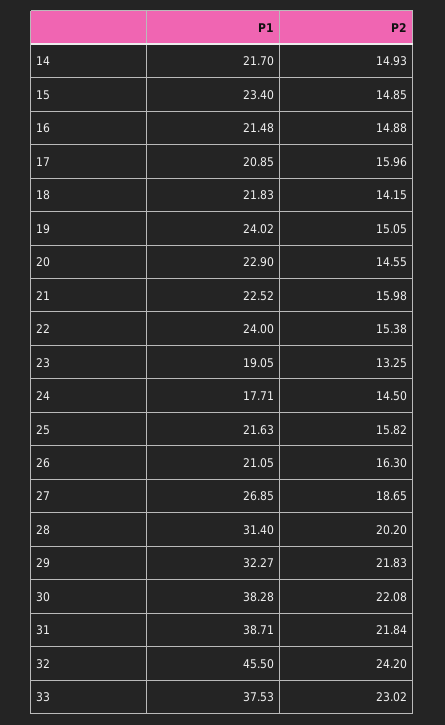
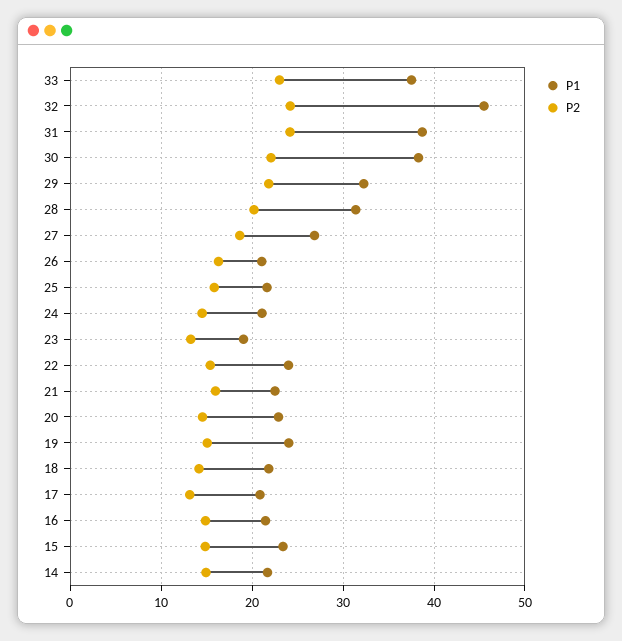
  {
    "P1": {
      "14": 21.7,
      "15": 23.4,
      "16": 21.48,
      "17": 20.85,
      "18": 21.83,
      "19": 24.02,
      "20": 22.9,
      "21": 22.52,
      "22": 24,
      "23": 19.05,
-     "24": 17.71,
+     "24": 21,
      "25": 21.63,
      "26": 21.05,
      "27": 26.85,
      "28": 31.4,
      "29": 32.27,
      "30": 38.28,
      "31": 38.71,
      "32": 45.5,
      "33": 37.53
    },
    "P2": {
      "14": 14.93,
      "15": 14.85,
      "16": 14.88,
-     "17": 15.96,
+     "17": 13,
      "18": 14.15,
      "19": 15.05,
      "20": 14.55,
      "21": 15.98,
      "22": 15.38,
      "23": 13.25,
      "24": 14.5,
      "25": 15.82,
      "26": 16.3,
      "27": 18.65,
      "28": 20.2,
      "29": 21.83,
      "30": 22.08,
-     "31": 21.84,
+     "31": 24,
      "32": 24.2,
      "33": 23.02
    }
  }

